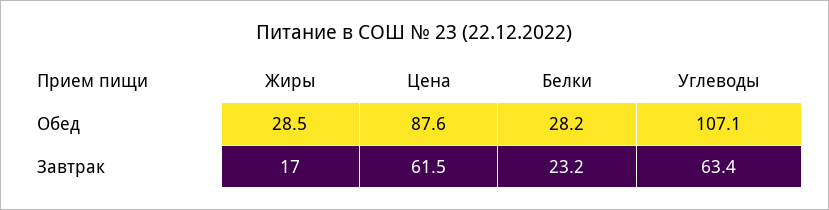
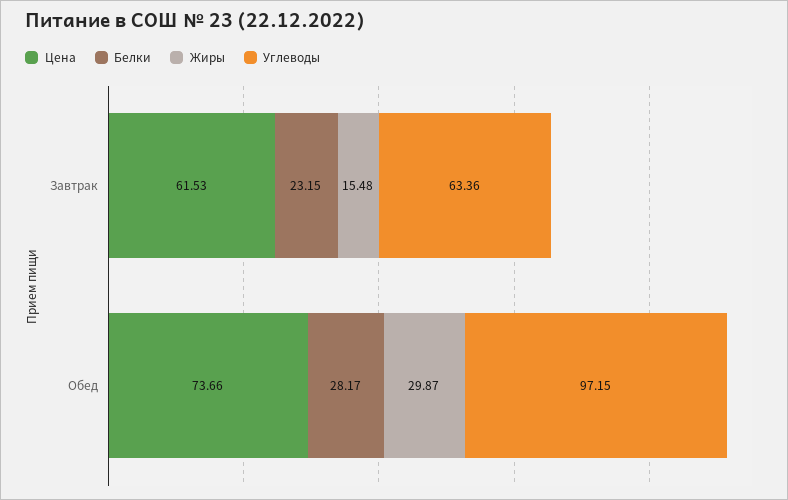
  {
    "Жиры": {
-     "Обед": 28.5,
+     "Обед": 29.87,
-     "Завтрак": 17
+     "Завтрак": 15.48
    },
    "Цена": {
-     "Обед": 87.6,
+     "Обед": 73.66,
      "Завтрак": 61.53
    },
    "Белки": {
      "Обед": 28.17,
      "Завтрак": 23.15
    },
    "Углеводы": {
-     "Обед": 107.1,
+     "Обед": 97.15,
      "Завтрак": 63.36
    }
  }

